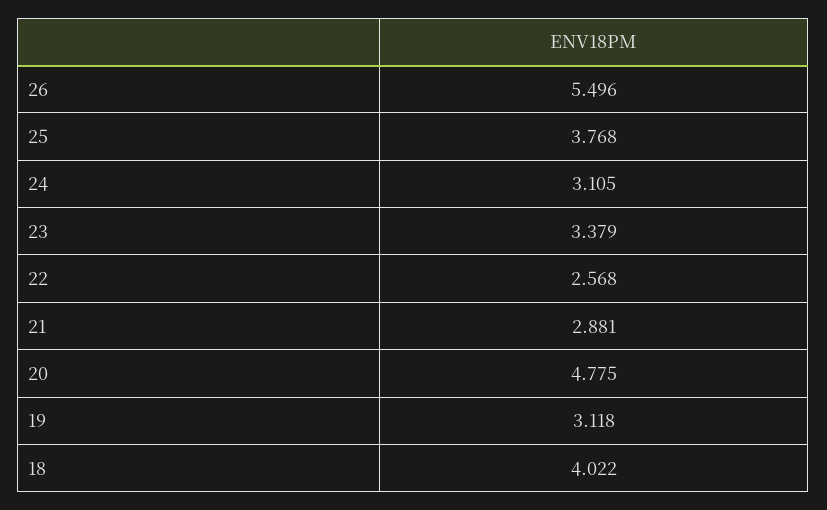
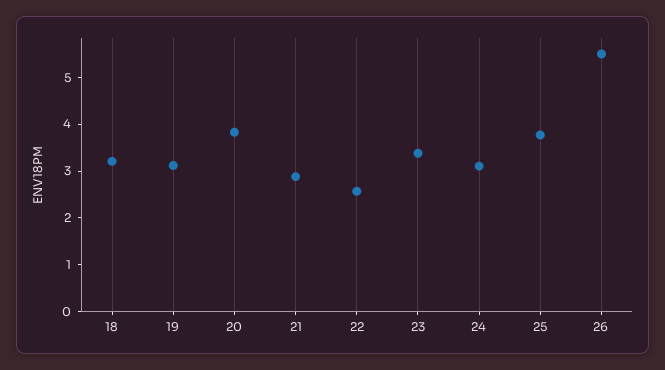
  {
    "26": 5.496,
    "25": 3.768,
    "24": 3.105,
    "23": 3.379,
    "22": 2.568,
    "21": 2.881,
-   "20": 4.775,
+   "20": 3.8,
    "19": 3.118,
-   "18": 4.022
+   "18": 3.2
  }

